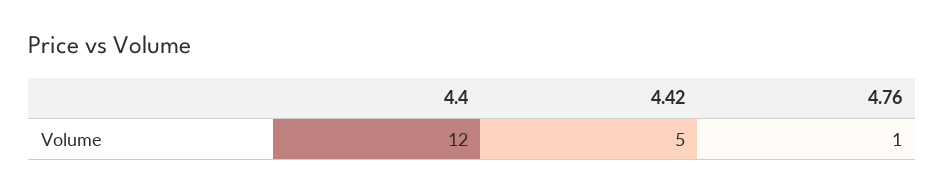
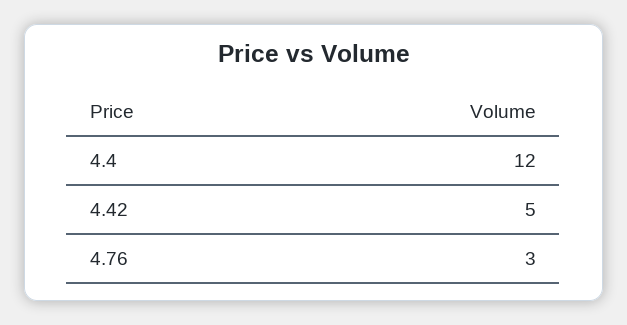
  {
    "4.4": 12,
    "4.42": 5,
-   "4.76": 1
+   "4.76": 3
  }

